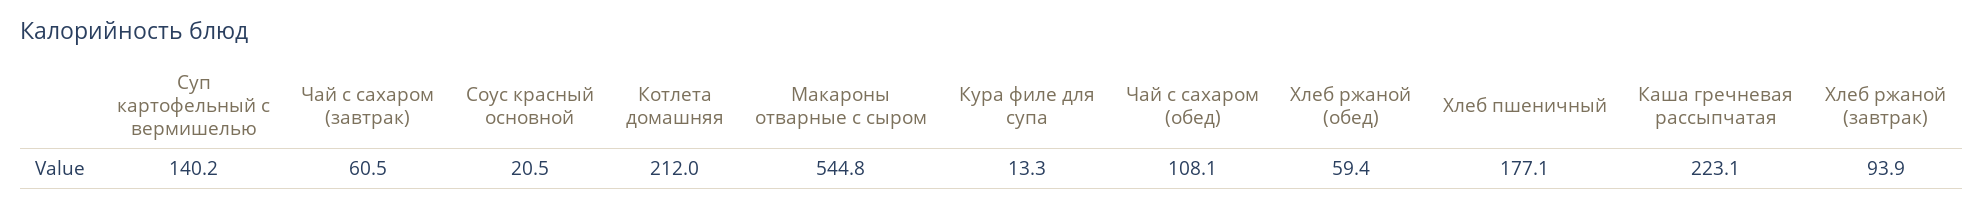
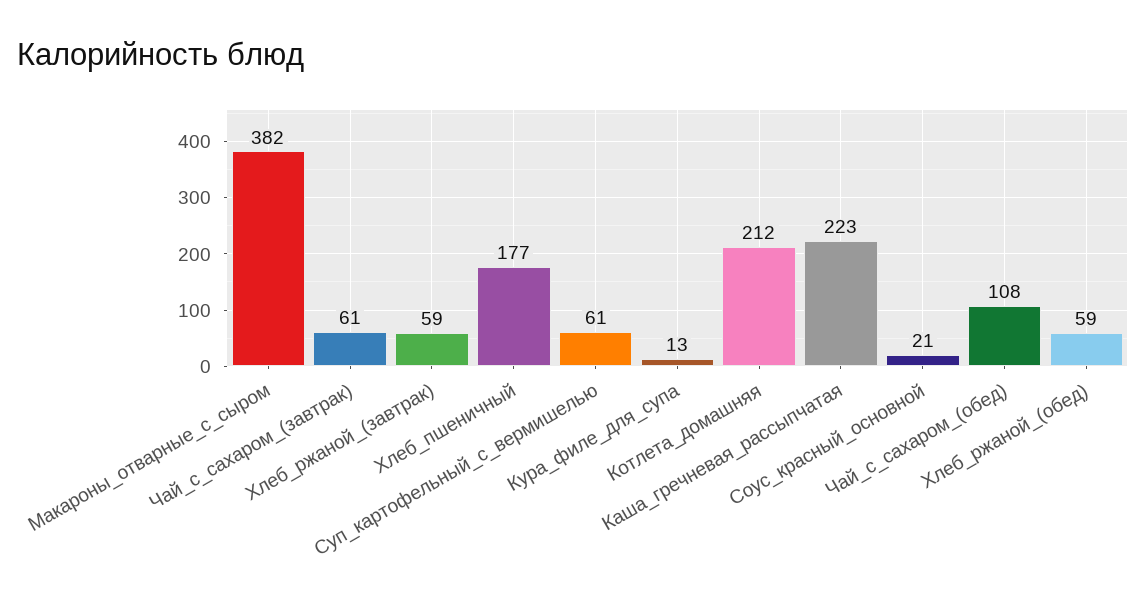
  {
-   "Суп картофельный с вермишелью": 140.2,
+   "Суп картофельный с вермишелью": 61,
    "Чай с сахаром (завтрак)": 60.5,
    "Соус красный основной": 20.5,
    "Котлета домашняя": 212,
-   "Макароны отварные с сыром": 544.8,
+   "Макароны отварные с сыром": 382,
    "Кура филе для супа": 13.3,
    "Чай с сахаром (обед)": 108.1,
    "Хлеб ржаной (обед)": 59.4,
    "Хлеб пшеничный": 177.1,
    "Каша гречневая рассыпчатая": 223.1,
-   "Хлеб ржаной (завтрак)": 93.9
+   "Хлеб ржаной (завтрак)": 59
  }

